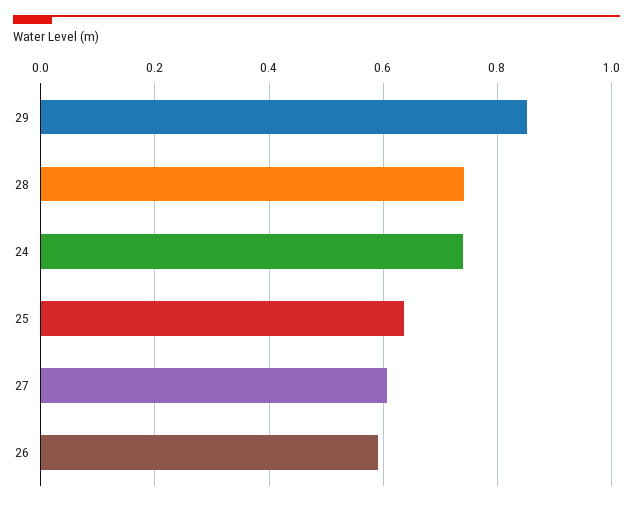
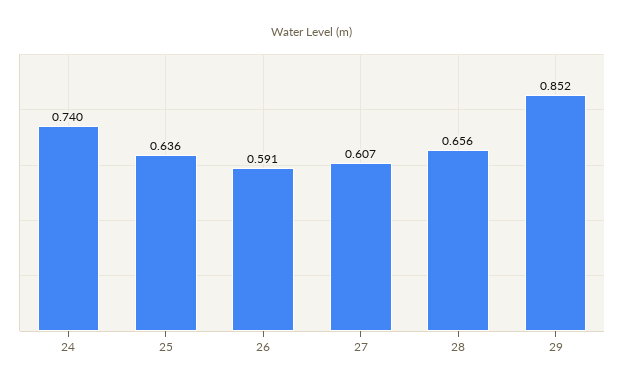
  {
    "29": 0.852,
-   "28": 0.74,
+   "28": 0.656,
    "24": 0.74,
    "25": 0.636,
    "27": 0.607,
    "26": 0.591
  }

